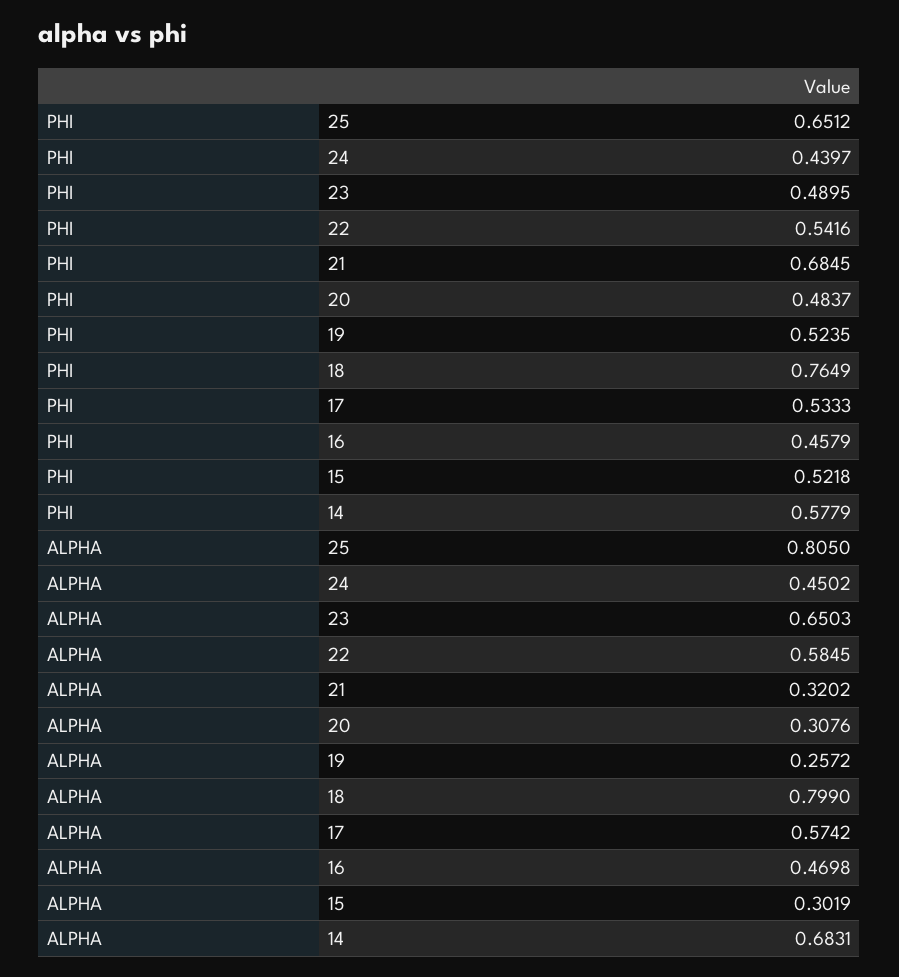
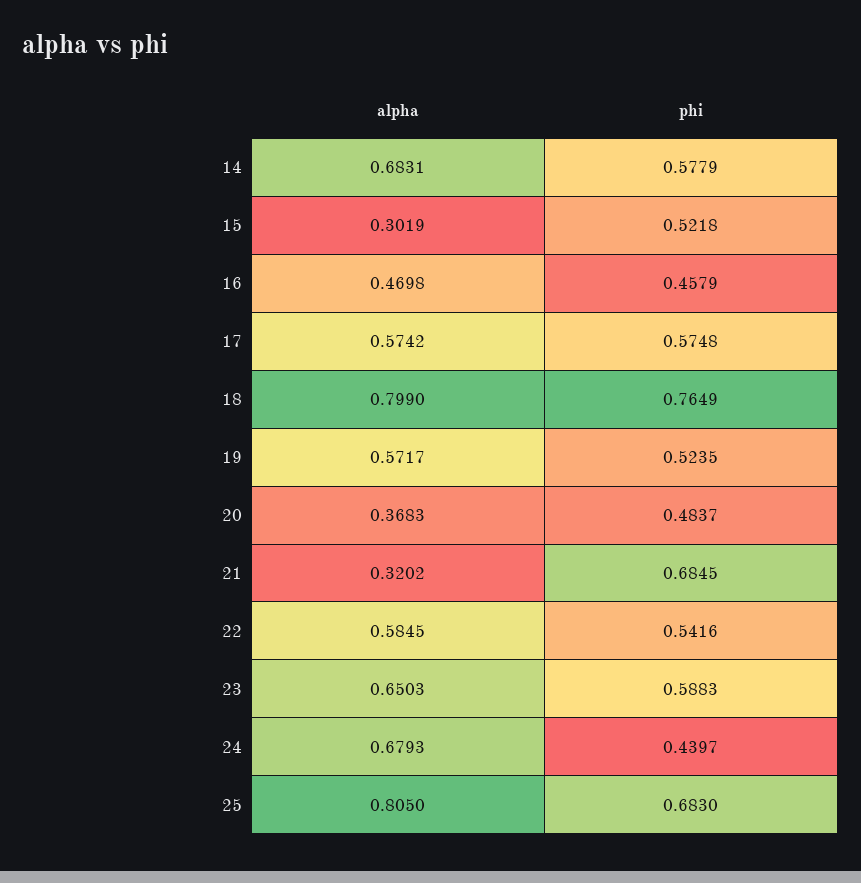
  {
    "PHI": {
-     "25": 0.6512,
+     "25": 0.683,
      "24": 0.4397,
-     "23": 0.4895,
+     "23": 0.5883,
      "22": 0.5416,
      "21": 0.6845,
      "20": 0.4837,
      "19": 0.5235,
      "18": 0.7649,
-     "17": 0.5333,
+     "17": 0.5748,
      "16": 0.4579,
      "15": 0.5218,
      "14": 0.5779
    },
    "ALPHA": {
      "25": 0.805,
-     "24": 0.4502,
+     "24": 0.6793,
      "23": 0.6503,
      "22": 0.5845,
      "21": 0.3202,
-     "20": 0.3076,
+     "20": 0.3683,
-     "19": 0.2572,
+     "19": 0.5717,
      "18": 0.799,
      "17": 0.5742,
      "16": 0.4698,
      "15": 0.3019,
      "14": 0.6831
    }
  }

